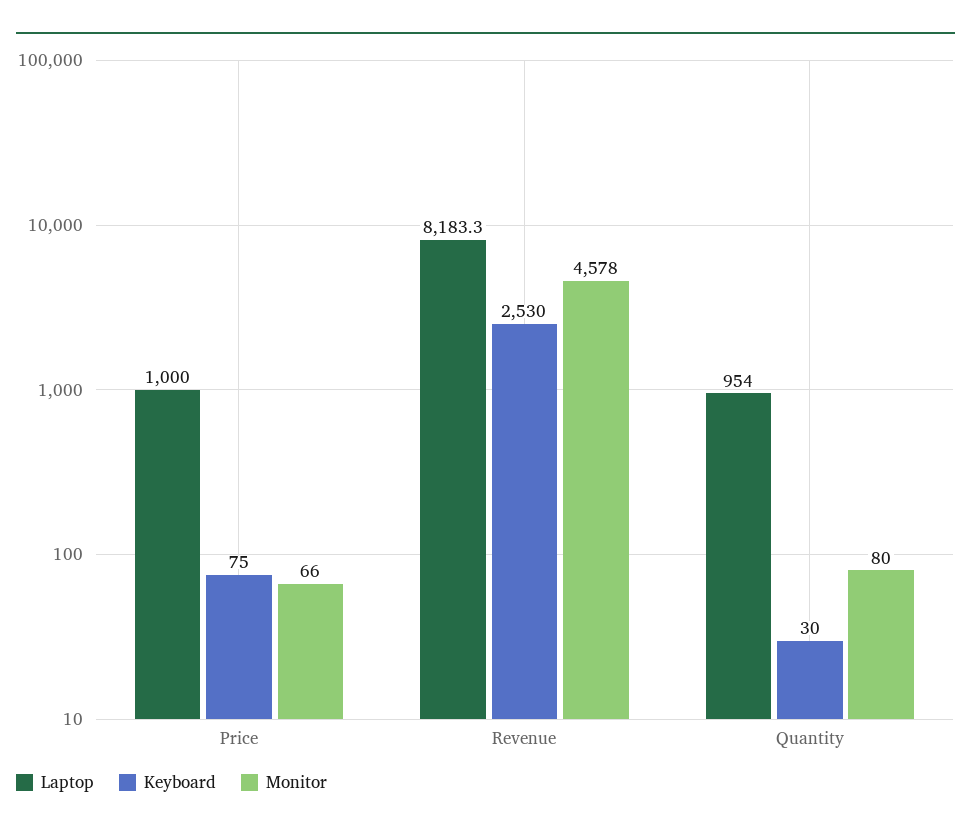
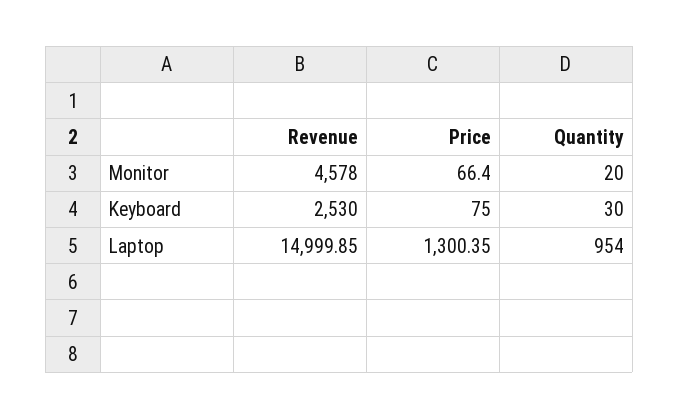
  {
    "Laptop": {
-     "Price": 1000,
+     "Price": 1300.35,
-     "Revenue": 8183.3,
+     "Revenue": 14999.85,
      "Quantity": 954
    },
    "Keyboard": {
      "Price": 75,
      "Revenue": 2530,
      "Quantity": 30
    },
    "Monitor": {
      "Price": 66.4,
      "Revenue": 4578,
-     "Quantity": 80
+     "Quantity": 20
    }
  }

